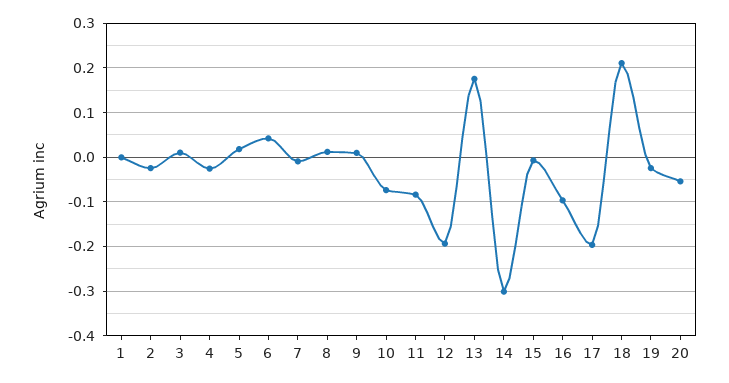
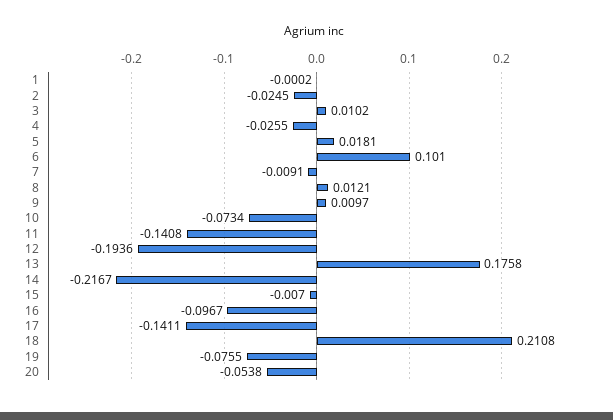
  {
    "1": -0.0002,
    "2": -0.0245,
    "3": 0.0102,
    "4": -0.0255,
    "5": 0.0181,
-   "6": 0.04,
+   "6": 0.101,
    "7": -0.0091,
    "8": 0.0121,
    "9": 0.0097,
    "10": -0.0734,
-   "11": -0.08,
+   "11": -0.1408,
    "12": -0.1936,
    "13": 0.1758,
-   "14": -0.3,
+   "14": -0.2167,
    "15": -0.007,
    "16": -0.0967,
-   "17": -0.2,
+   "17": -0.1411,
    "18": 0.2108,
-   "19": -0.02,
+   "19": -0.0755,
    "20": -0.0538
  }

